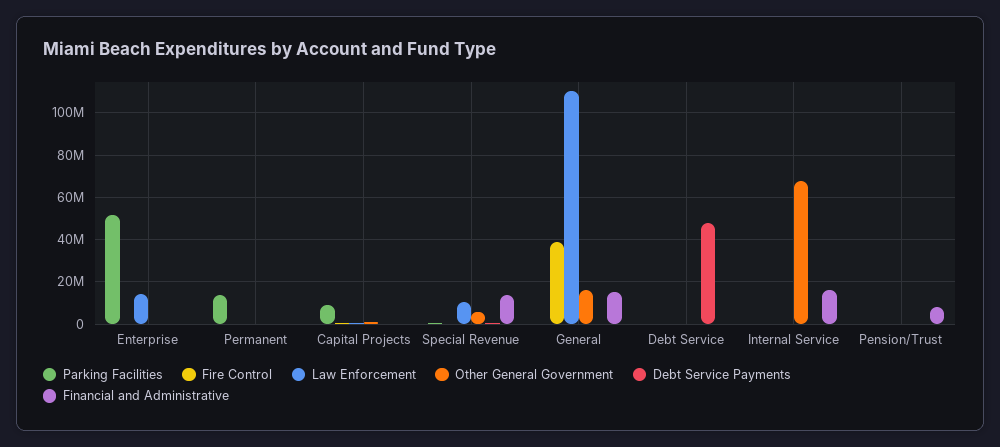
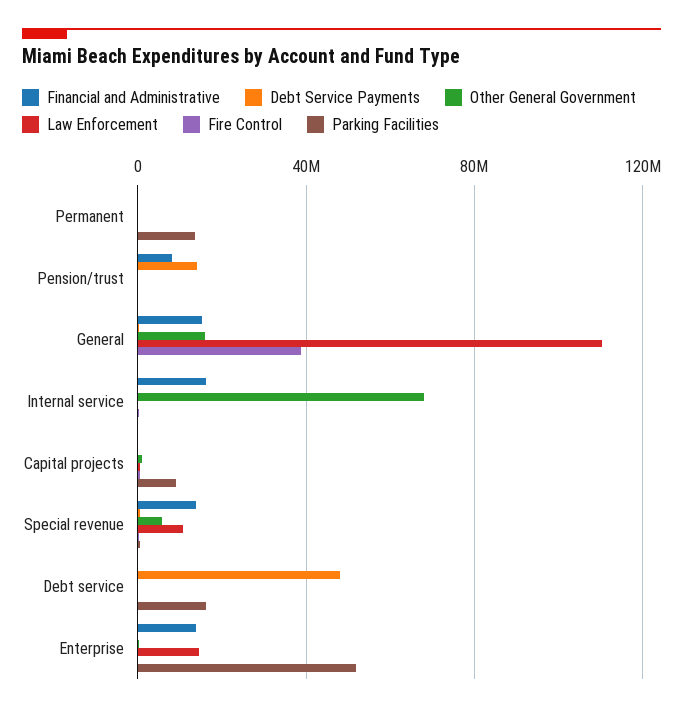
  {
    "Parking Facilities": {
      "Enterprise": 50000000,
      "Permanent": 15000000,
      "Capital Projects": 10000000,
      "Special Revenue": 0,
      "General": 0,
-     "Debt Service": 0,
+     "Debt Service": 15000000,
      "Internal Service": 0,
      "Pension/Trust": 0
    },
    "Fire Control": {
      "Enterprise": 0,
      "Permanent": 0,
      "Capital Projects": 0,
      "Special Revenue": 0,
      "General": 40000000,
      "Debt Service": 0,
      "Internal Service": 0,
      "Pension/Trust": 0
    },
    "Law Enforcement": {
      "Enterprise": 15000000,
      "Permanent": 0,
      "Capital Projects": 0,
      "Special Revenue": 10000000,
      "General": 110000000,
      "Debt Service": 0,
      "Internal Service": 0,
      "Pension/Trust": 0
    },
    "Other General Government": {
      "Enterprise": 0,
      "Permanent": 0,
      "Capital Projects": 0,
      "Special Revenue": 5000000,
      "General": 15000000,
      "Debt Service": 0,
      "Internal Service": 70000000,
      "Pension/Trust": 0
    },
    "Debt Service Payments": {
      "Enterprise": 0,
      "Permanent": 0,
      "Capital Projects": 0,
      "Special Revenue": 0,
      "General": 0,
      "Debt Service": 50000000,
      "Internal Service": 0,
-     "Pension/Trust": 0
+     "Pension/Trust": 15000000
    },
    "Financial and Administrative": {
-     "Enterprise": 0,
+     "Enterprise": 15000000,
      "Permanent": 0,
      "Capital Projects": 0,
      "Special Revenue": 15000000,
      "General": 15000000,
      "Debt Service": 0,
      "Internal Service": 15000000,
      "Pension/Trust": 10000000
    }
  }

